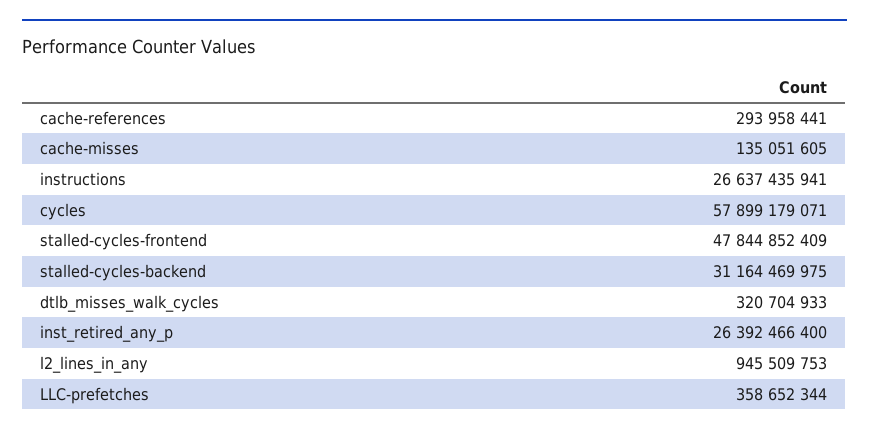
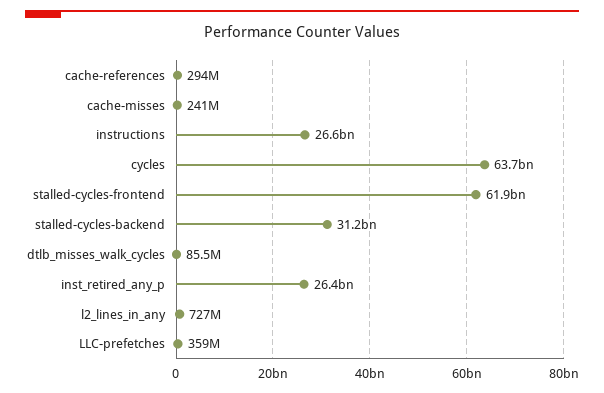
  {
    "cache-references": 293958441,
-   "cache-misses": 135051605,
+   "cache-misses": 241000000,
    "instructions": 26637435941,
-   "cycles": 57899179071,
+   "cycles": 63700000000,
-   "stalled-cycles-frontend": 47844852409,
+   "stalled-cycles-frontend": 61900000000,
    "stalled-cycles-backend": 31164469975,
-   "dtlb_misses_walk_cycles": 320704933,
+   "dtlb_misses_walk_cycles": 85500000,
    "inst_retired_any_p": 26392466400,
-   "l2_lines_in_any": 945509753,
+   "l2_lines_in_any": 727000000,
    "LLC-prefetches": 358652344
  }

